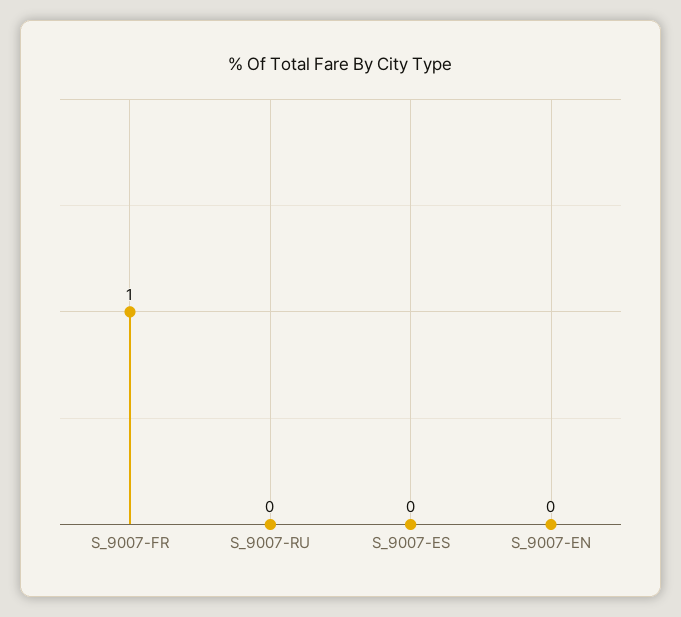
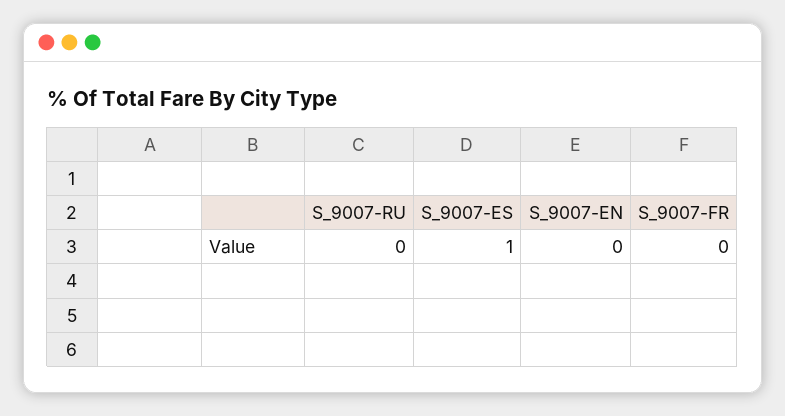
  {
-   "S_9007-FR": 1,
+   "S_9007-FR": 0,
    "S_9007-RU": 0,
-   "S_9007-ES": 0,
+   "S_9007-ES": 1,
    "S_9007-EN": 0
  }

